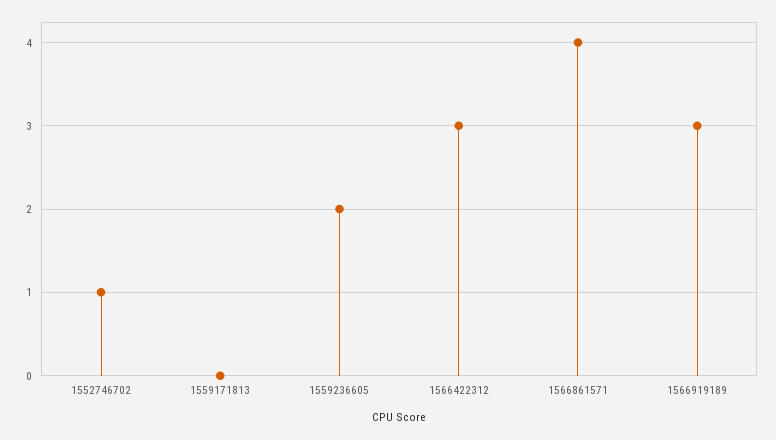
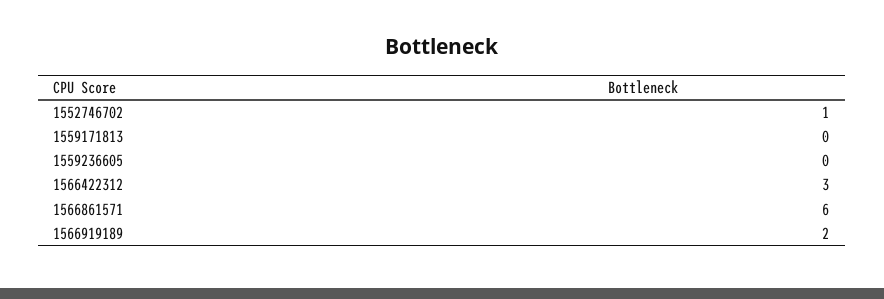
  {
    "1552746702": 1,
    "1559171813": 0,
-   "1559236605": 2,
+   "1559236605": 0,
    "1566422312": 3,
-   "1566861571": 4,
+   "1566861571": 6,
-   "1566919189": 3
+   "1566919189": 2
  }

